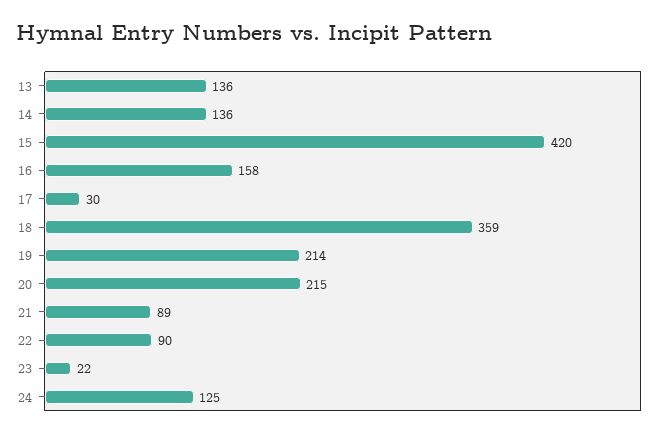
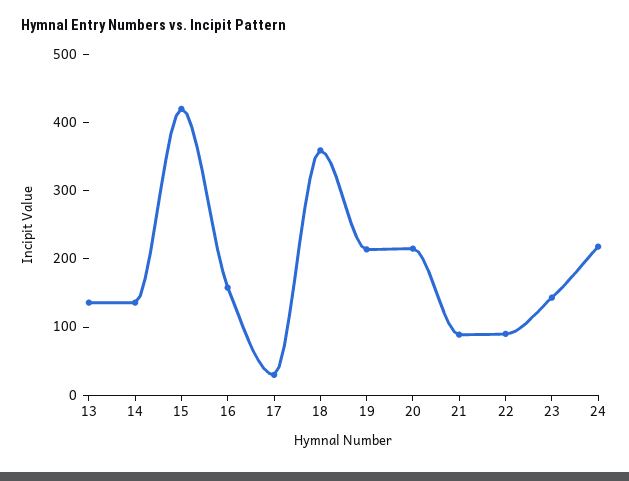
  {
    "13": 136,
    "14": 136,
    "15": 420,
    "16": 158,
    "17": 30,
    "18": 359,
    "19": 214,
    "20": 215,
    "21": 89,
    "22": 90,
-   "23": 22,
+   "23": 140,
-   "24": 125
+   "24": 220
  }

